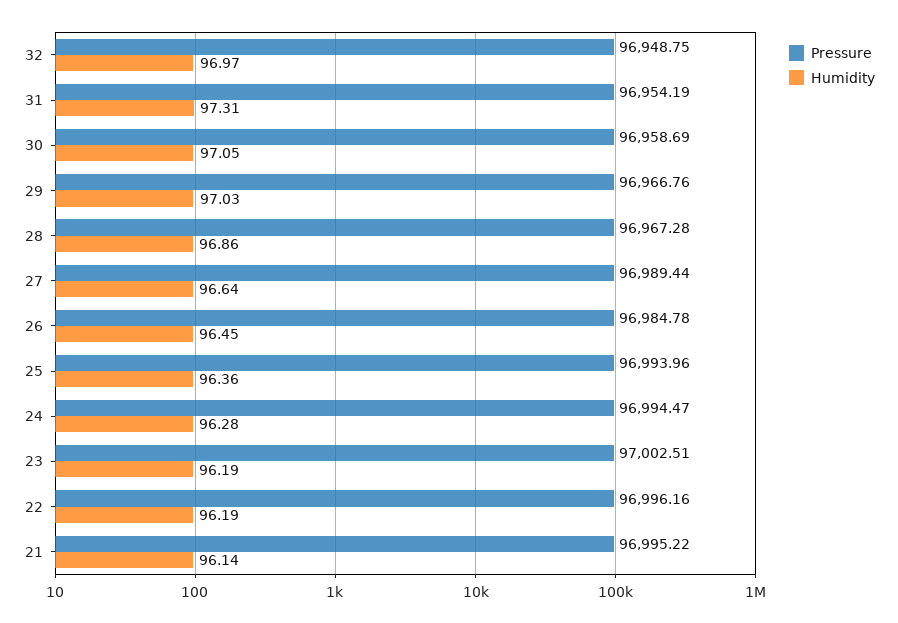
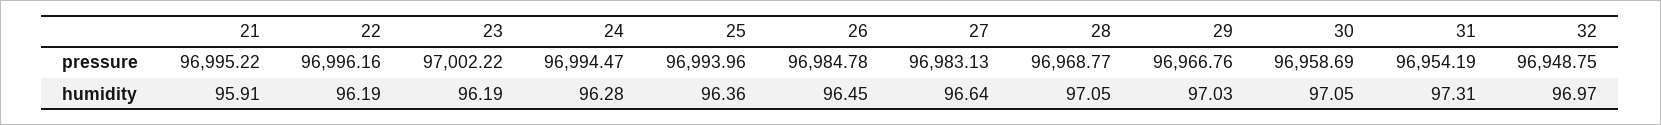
  {
    "Pressure": {
      "32": 96948.75,
      "31": 96954.19,
      "30": 96958.69,
      "29": 96966.76,
-     "28": 96967.28,
+     "28": 96968.77,
-     "27": 96989.44,
+     "27": 96983.13,
      "26": 96984.78,
      "25": 96993.96,
      "24": 96994.47,
-     "23": 97002.51,
+     "23": 97002.22,
      "22": 96996.16,
      "21": 96995.22
    },
    "Humidity": {
      "32": 96.97,
      "31": 97.31,
      "30": 97.05,
      "29": 97.03,
-     "28": 96.86,
+     "28": 97.05,
      "27": 96.64,
      "26": 96.45,
      "25": 96.36,
      "24": 96.28,
      "23": 96.19,
      "22": 96.19,
-     "21": 96.14
+     "21": 95.91
    }
  }

